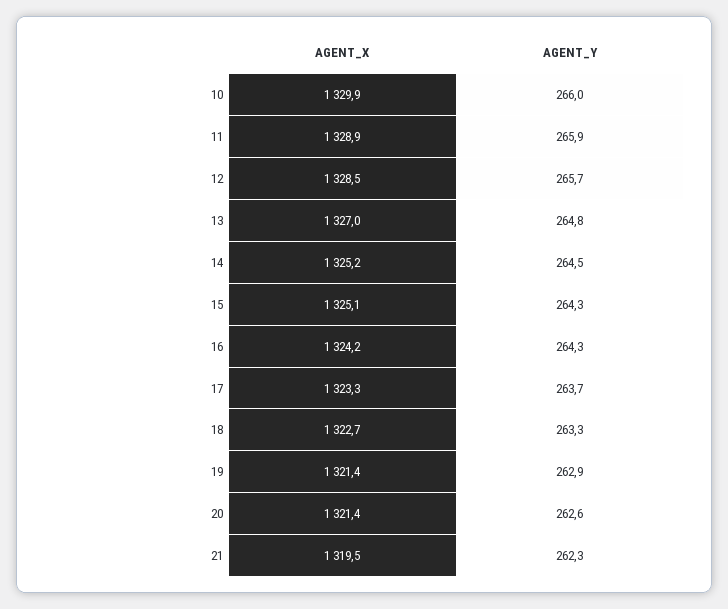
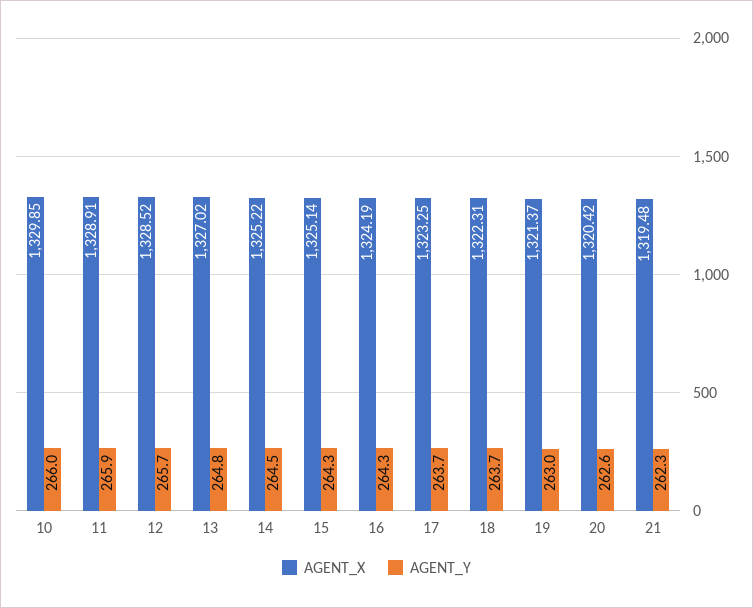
  {
    "AGENT_X": {
      "10": 1329.85,
      "11": 1328.91,
      "12": 1328.52,
      "13": 1327.02,
      "14": 1325.22,
      "15": 1325.14,
      "16": 1324.19,
      "17": 1323.25,
-     "18": 1322.7,
+     "18": 1322.31,
      "19": 1321.37,
-     "20": 1321.4,
+     "20": 1320.42,
      "21": 1319.48
    },
    "AGENT_Y": {
      "10": 266,
      "11": 265.9,
      "12": 265.7,
      "13": 264.8,
      "14": 264.5,
      "15": 264.3,
      "16": 264.3,
      "17": 263.7,
-     "18": 263.3,
+     "18": 263.7,
-     "19": 262.9,
+     "19": 263,
      "20": 262.6,
      "21": 262.3
    }
  }

